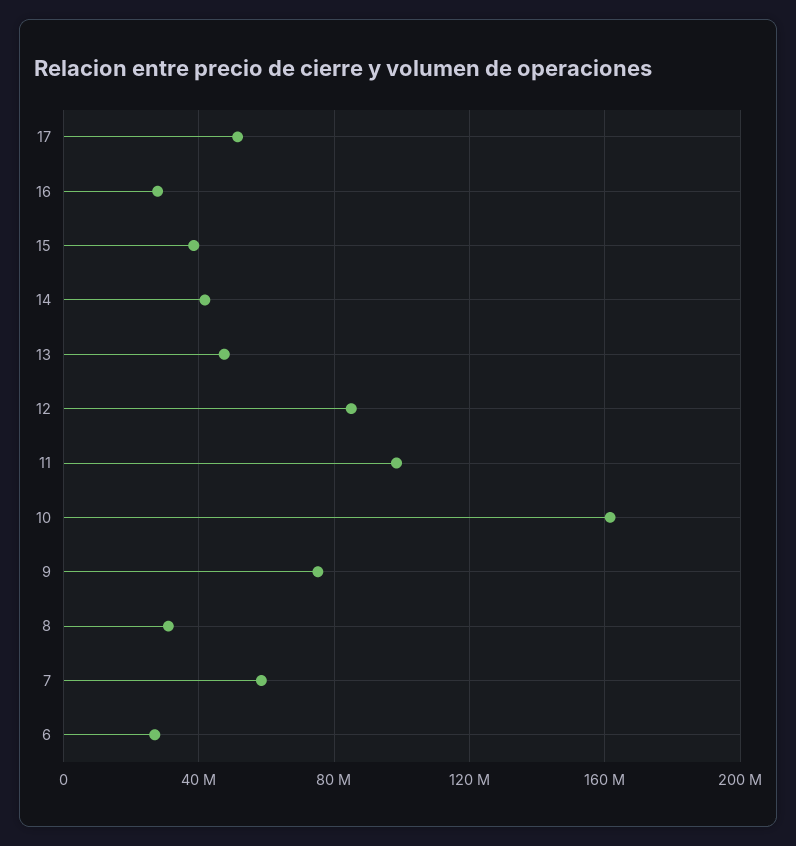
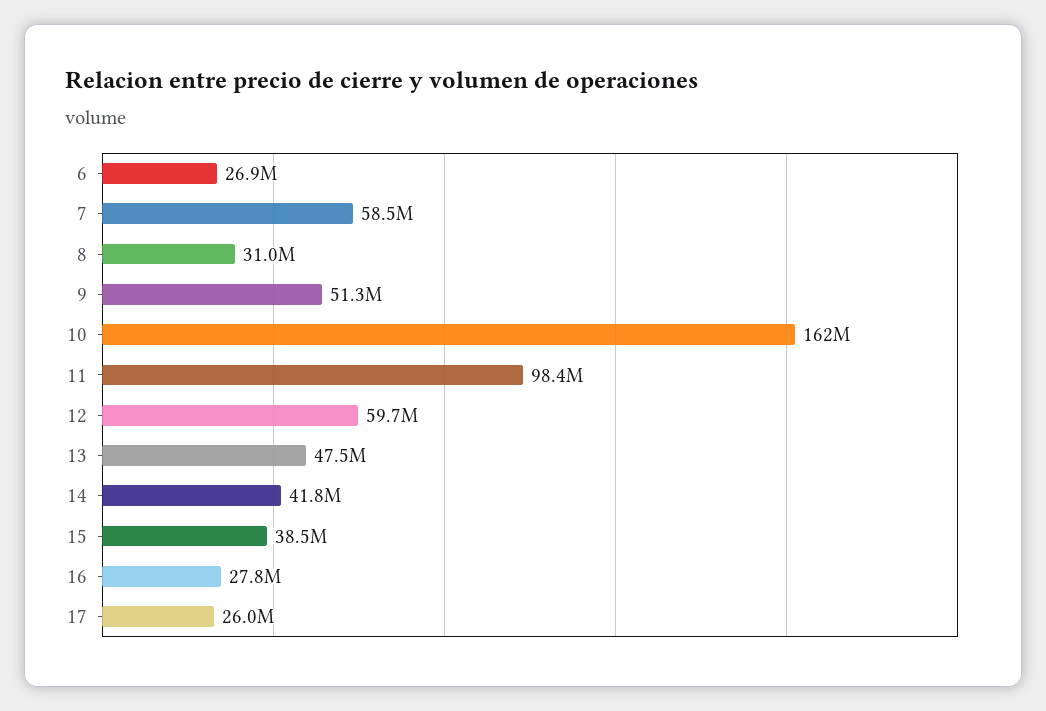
  {
-   "17": 50000000,
+   "17": 26000000,
    "16": 27800000,
    "15": 38500000,
    "14": 41800000,
    "13": 47500000,
-   "12": 85000000,
+   "12": 59700000,
    "11": 98400000,
    "10": 162000000,
-   "9": 75000000,
+   "9": 51300000,
    "8": 31000000,
    "7": 58500000,
    "6": 26900000
  }

